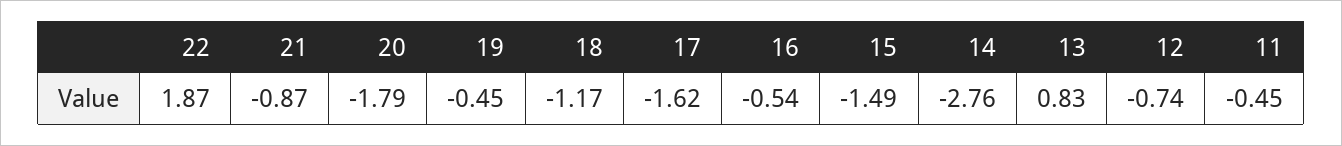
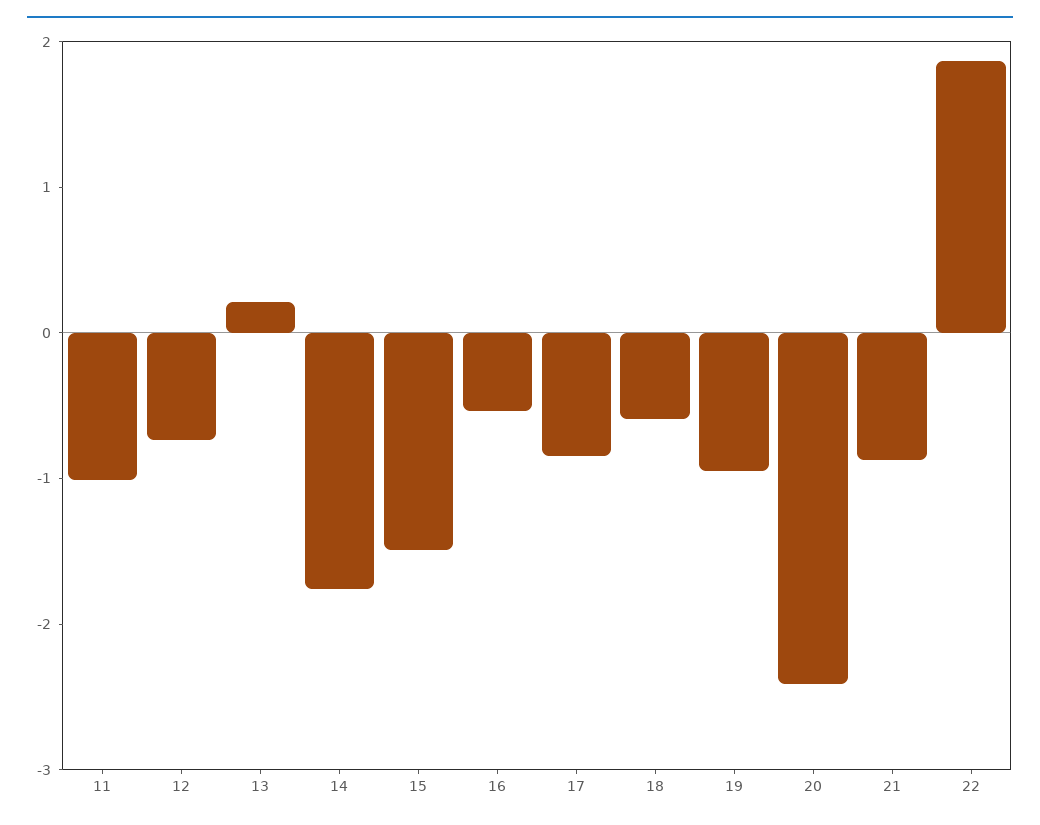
  {
    "22": 1.87,
    "21": -0.87,
-   "20": -1.79,
+   "20": -2.4,
-   "19": -0.45,
+   "19": -1,
-   "18": -1.17,
+   "18": -0.6,
-   "17": -1.62,
+   "17": -0.8,
    "16": -0.54,
    "15": -1.49,
-   "14": -2.76,
+   "14": -1.8,
-   "13": 0.83,
+   "13": 0.2,
    "12": -0.74,
-   "11": -0.45
+   "11": -1
  }

